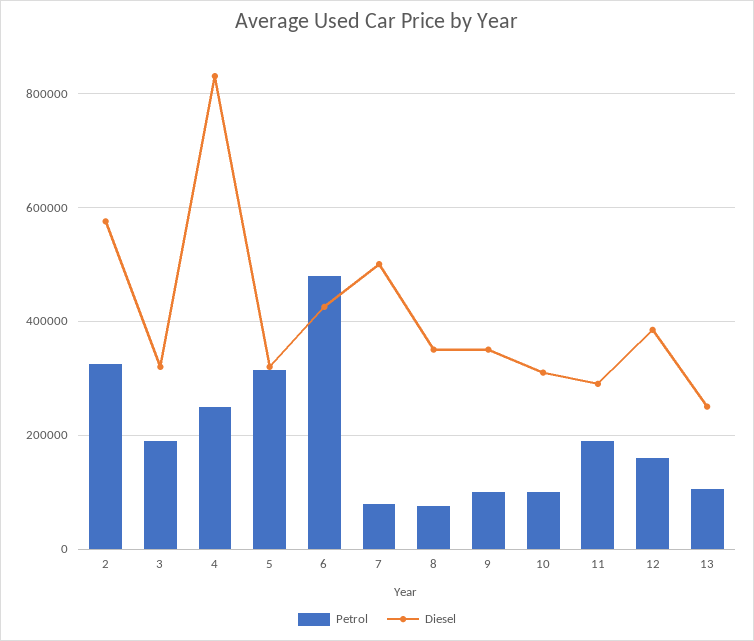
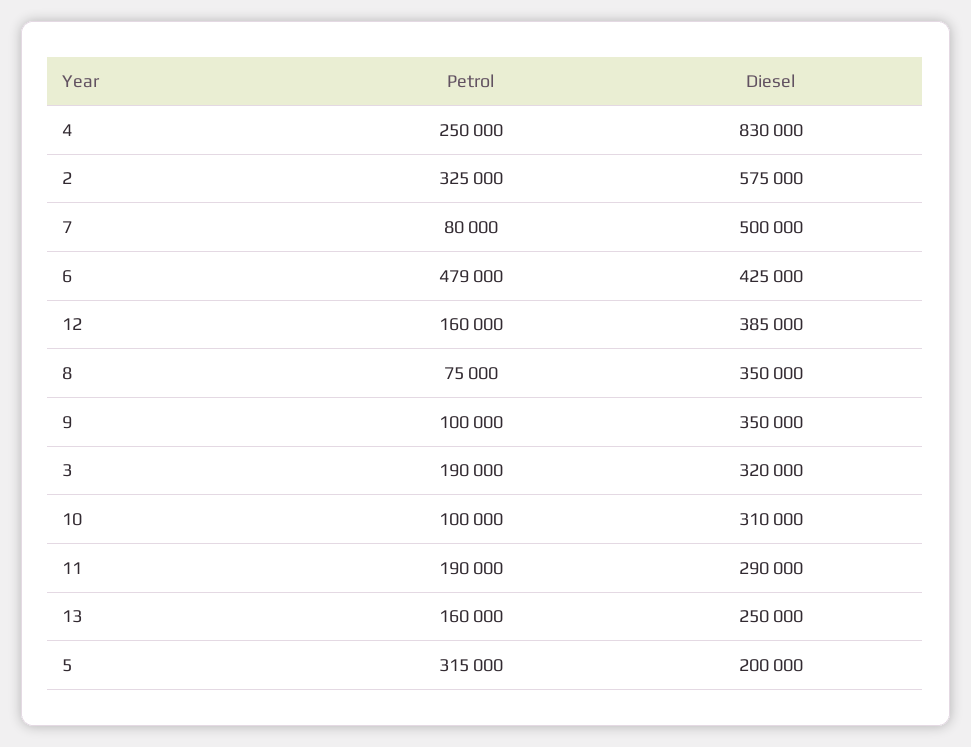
  {
    "Petrol": {
      "2": 325000,
      "3": 190000,
      "4": 250000,
      "5": 315000,
      "6": 479000,
      "7": 80000,
      "8": 75000,
      "9": 100000,
      "10": 100000,
      "11": 190000,
      "12": 160000,
-     "13": 100000
+     "13": 160000
    },
    "Diesel": {
      "2": 575000,
      "3": 320000,
      "4": 830000,
-     "5": 320000,
+     "5": 200000,
      "6": 425000,
      "7": 500000,
      "8": 350000,
      "9": 350000,
      "10": 310000,
      "11": 290000,
      "12": 385000,
      "13": 250000
    }
  }

